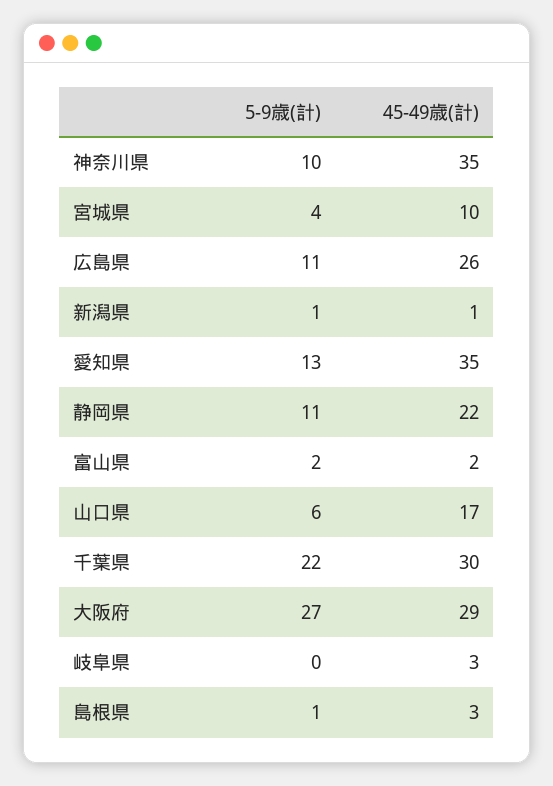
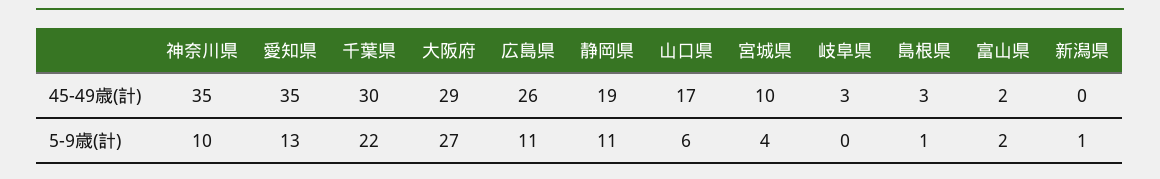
  {
    "5-9歳(計)": {
      "神奈川県": 10,
      "宮城県": 4,
      "広島県": 11,
      "新潟県": 1,
      "愛知県": 13,
      "静岡県": 11,
      "富山県": 2,
      "山口県": 6,
      "千葉県": 22,
      "大阪府": 27,
      "岐阜県": 0,
      "島根県": 1
    },
    "45-49歳(計)": {
      "神奈川県": 35,
      "宮城県": 10,
      "広島県": 26,
-     "新潟県": 1,
+     "新潟県": 0,
      "愛知県": 35,
-     "静岡県": 22,
+     "静岡県": 19,
      "富山県": 2,
      "山口県": 17,
      "千葉県": 30,
      "大阪府": 29,
      "岐阜県": 3,
      "島根県": 3
    }
  }

